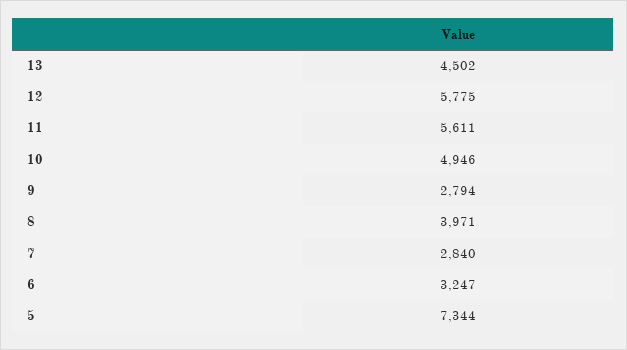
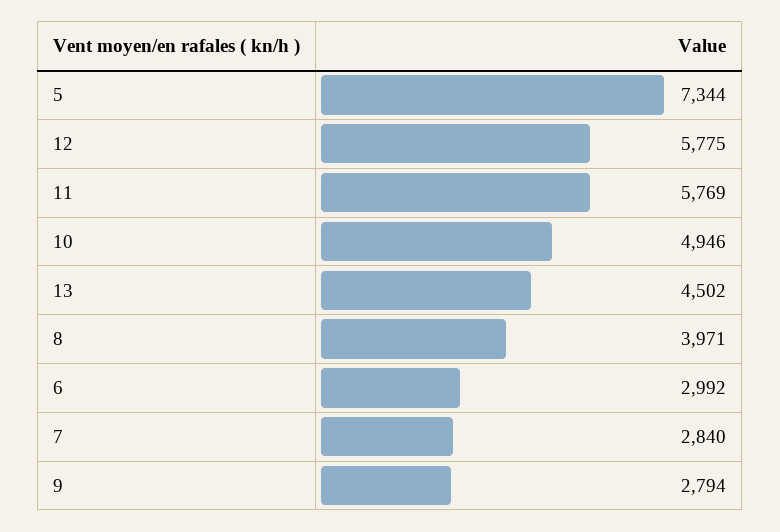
  {
    "13": 4502,
    "12": 5775,
-   "11": 5611,
+   "11": 5769,
    "10": 4946,
    "9": 2794,
    "8": 3971,
    "7": 2840,
-   "6": 3247,
+   "6": 2992,
    "5": 7344
  }

